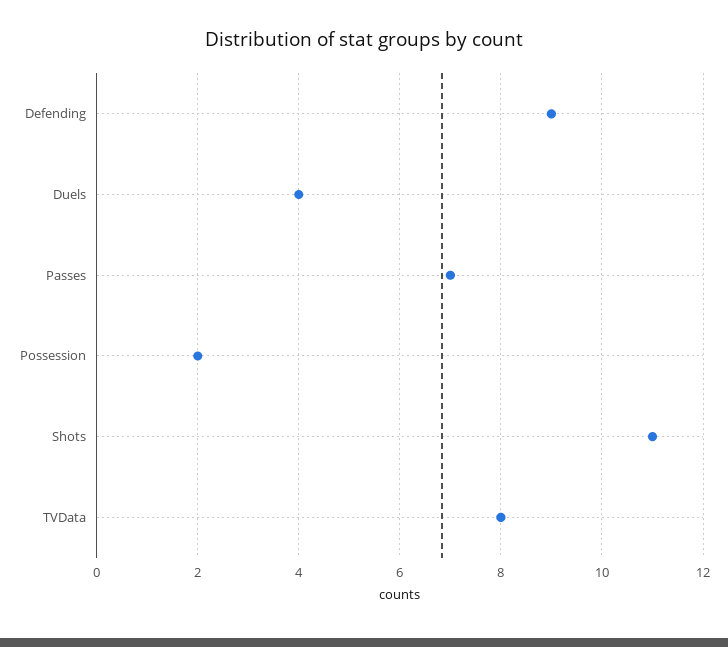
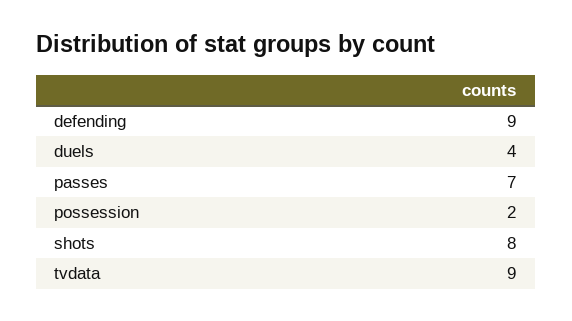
  {
    "Defending": 9,
    "Duels": 4,
    "Passes": 7,
    "Possession": 2,
-   "Shots": 11,
+   "Shots": 8,
-   "TVData": 8
+   "TVData": 9
  }

